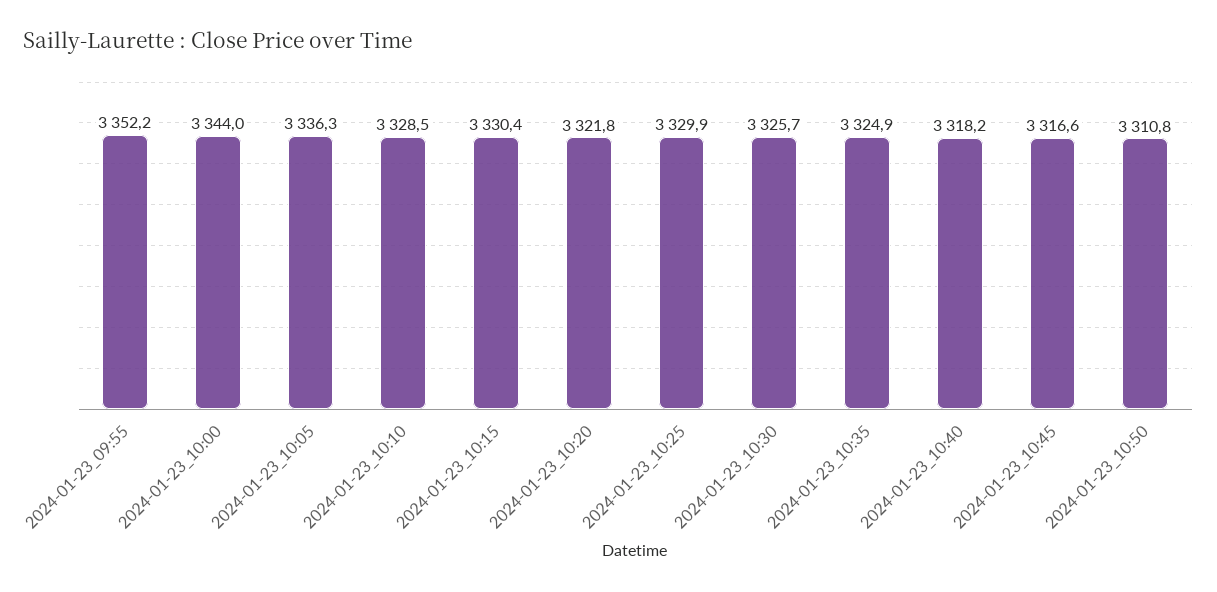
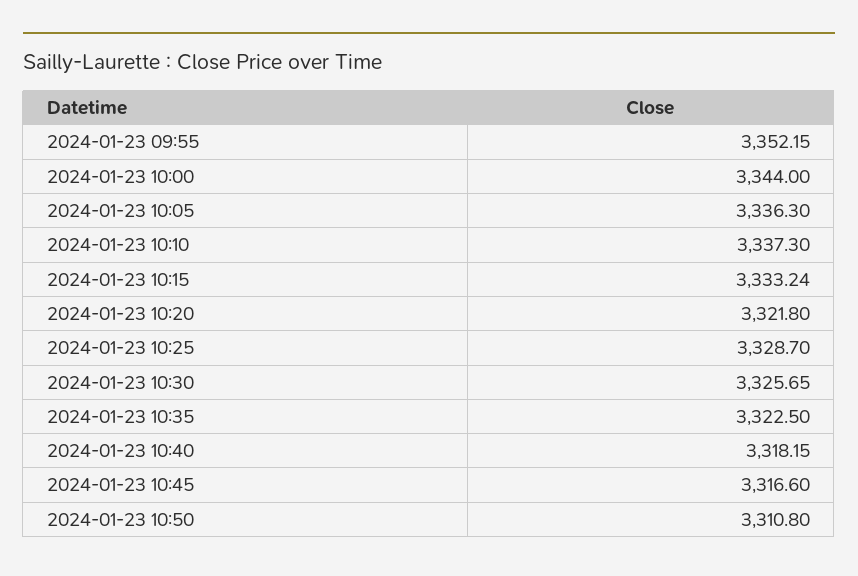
  {
    "2024-01-23_09:55": 3352.15,
    "2024-01-23_10:00": 3344,
    "2024-01-23_10:05": 3336.3,
-   "2024-01-23_10:10": 3328.5,
+   "2024-01-23_10:10": 3337.3,
-   "2024-01-23_10:15": 3330.4,
+   "2024-01-23_10:15": 3333.24,
    "2024-01-23_10:20": 3321.8,
-   "2024-01-23_10:25": 3329.9,
+   "2024-01-23_10:25": 3328.7,
    "2024-01-23_10:30": 3325.65,
-   "2024-01-23_10:35": 3324.9,
+   "2024-01-23_10:35": 3322.5,
    "2024-01-23_10:40": 3318.15,
    "2024-01-23_10:45": 3316.6,
    "2024-01-23_10:50": 3310.8
  }

